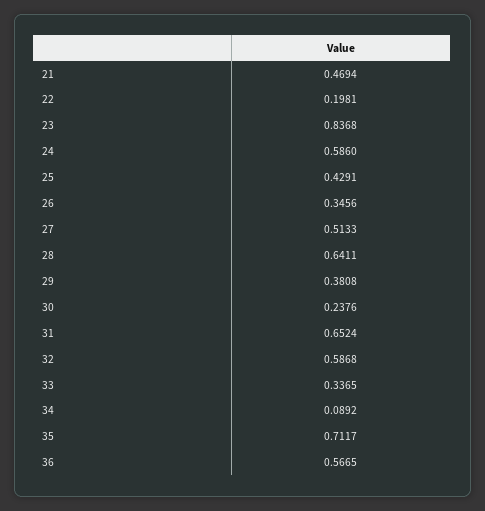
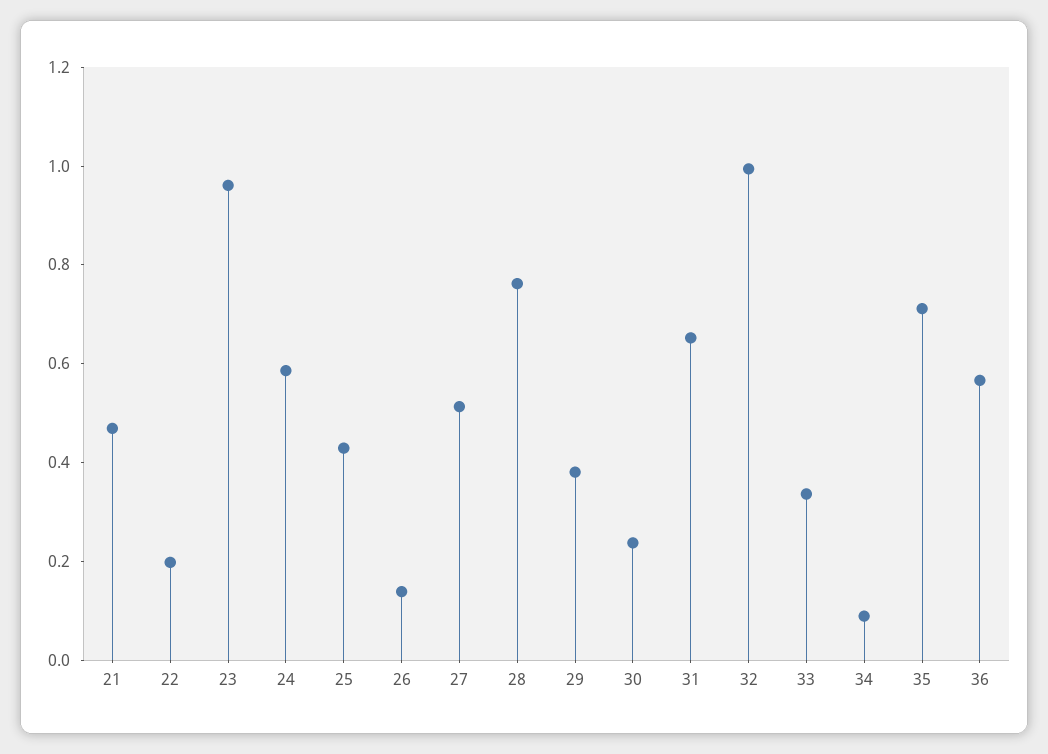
  {
    "21": 0.4694,
    "22": 0.1981,
-   "23": 0.8368,
+   "23": 0.95,
    "24": 0.586,
    "25": 0.4291,
-   "26": 0.3456,
+   "26": 0.15,
    "27": 0.5133,
-   "28": 0.6411,
+   "28": 0.75,
    "29": 0.3808,
    "30": 0.2376,
    "31": 0.6524,
-   "32": 0.5868,
+   "32": 1,
    "33": 0.3365,
    "34": 0.0892,
    "35": 0.7117,
    "36": 0.5665
  }

